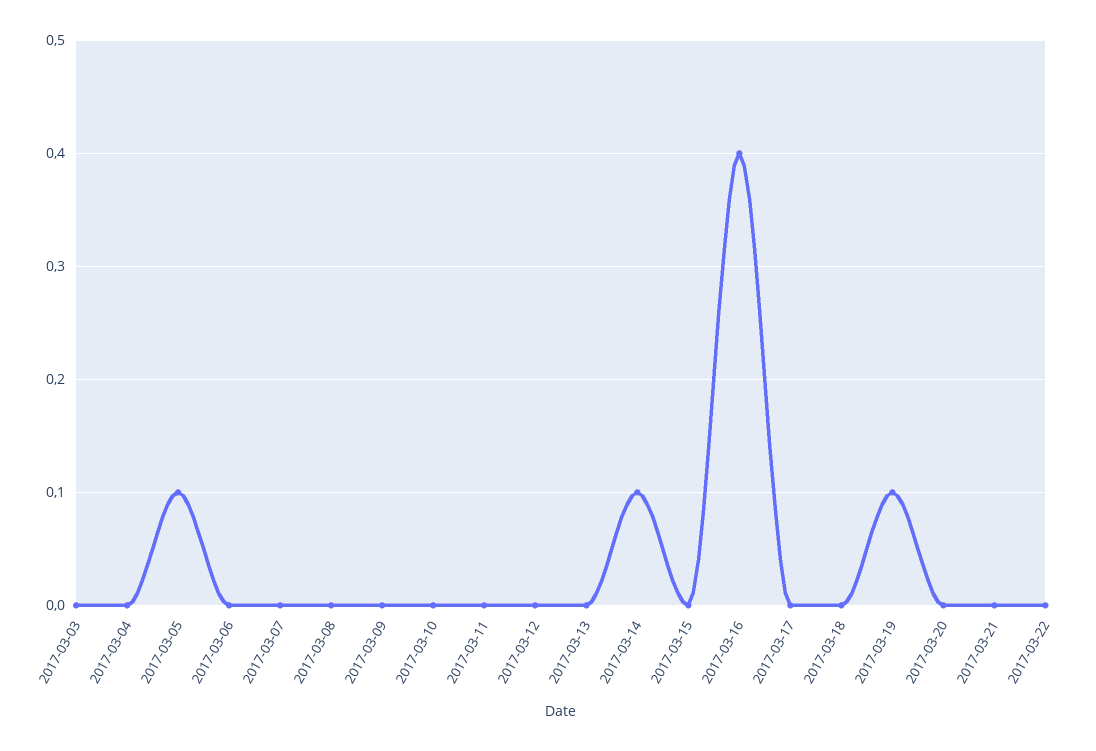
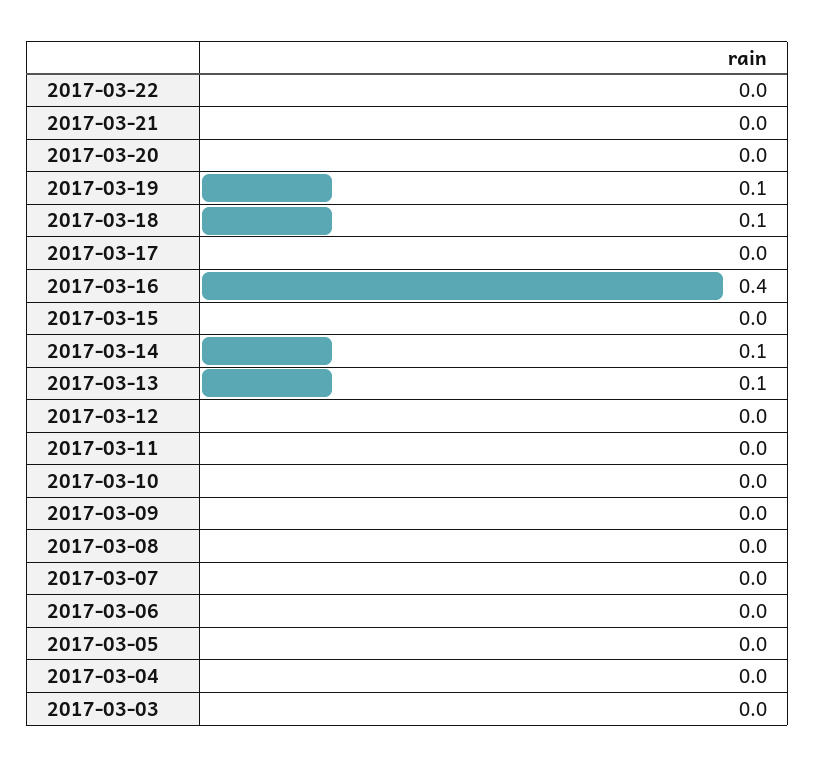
  {
    "2017-03-03": 0,
    "2017-03-04": 0,
-   "2017-03-05": 0.1,
+   "2017-03-05": 0,
    "2017-03-06": 0,
    "2017-03-07": 0,
    "2017-03-08": 0,
    "2017-03-09": 0,
    "2017-03-10": 0,
    "2017-03-11": 0,
    "2017-03-12": 0,
-   "2017-03-13": 0,
+   "2017-03-13": 0.1,
    "2017-03-14": 0.1,
    "2017-03-15": 0,
    "2017-03-16": 0.4,
    "2017-03-17": 0,
-   "2017-03-18": 0,
+   "2017-03-18": 0.1,
    "2017-03-19": 0.1,
    "2017-03-20": 0,
    "2017-03-21": 0,
    "2017-03-22": 0
  }

